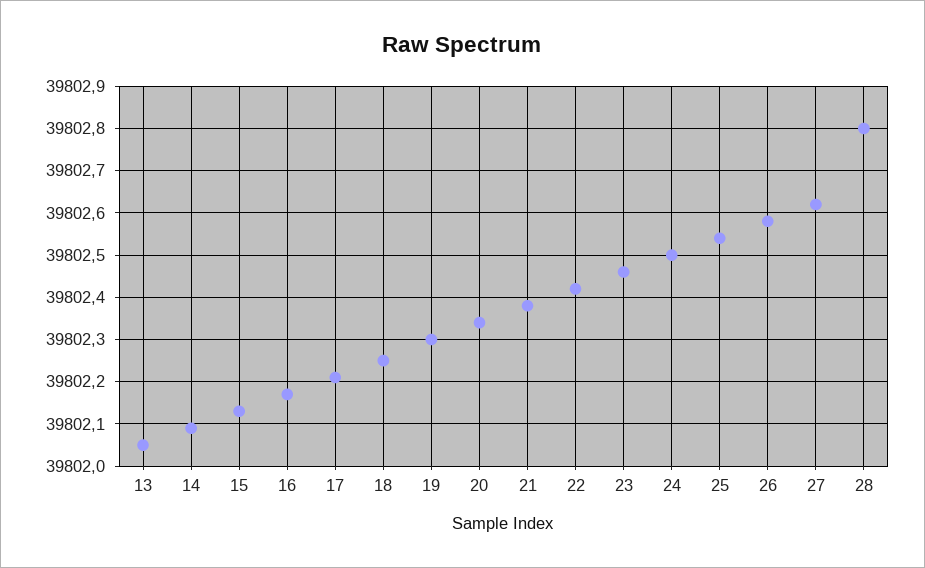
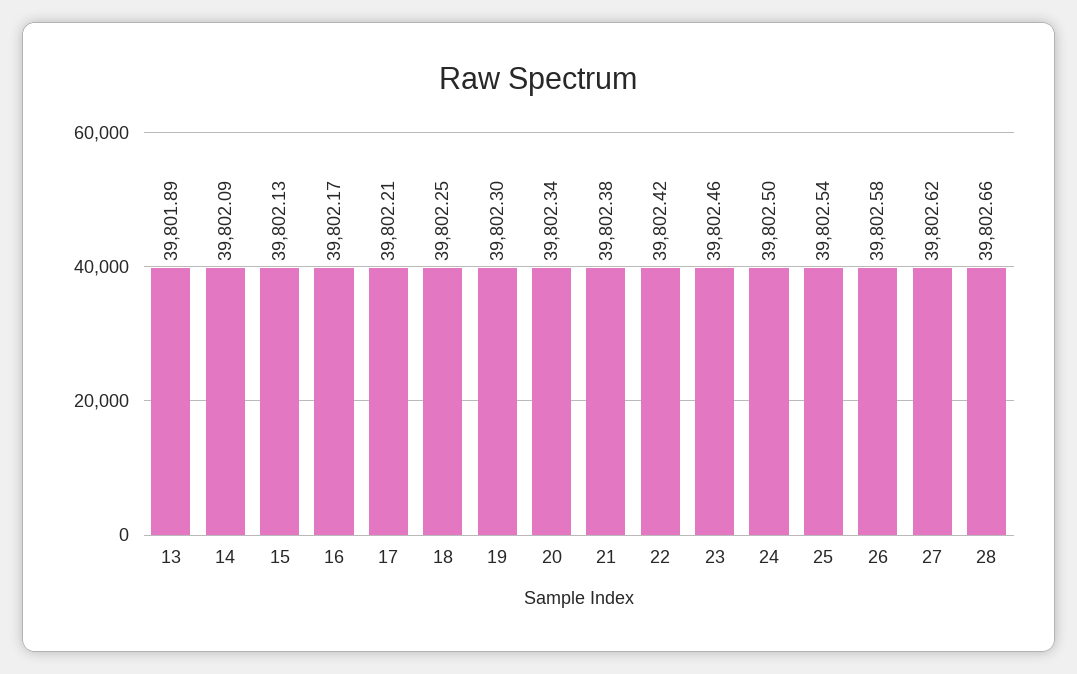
  {
-   "13": 39802.05,
+   "13": 39801.89,
    "14": 39802.09,
    "15": 39802.13,
    "16": 39802.17,
    "17": 39802.21,
    "18": 39802.25,
    "19": 39802.3,
    "20": 39802.34,
    "21": 39802.38,
    "22": 39802.42,
    "23": 39802.46,
    "24": 39802.5,
    "25": 39802.54,
    "26": 39802.58,
    "27": 39802.62,
-   "28": 39802.8
+   "28": 39802.66
  }

